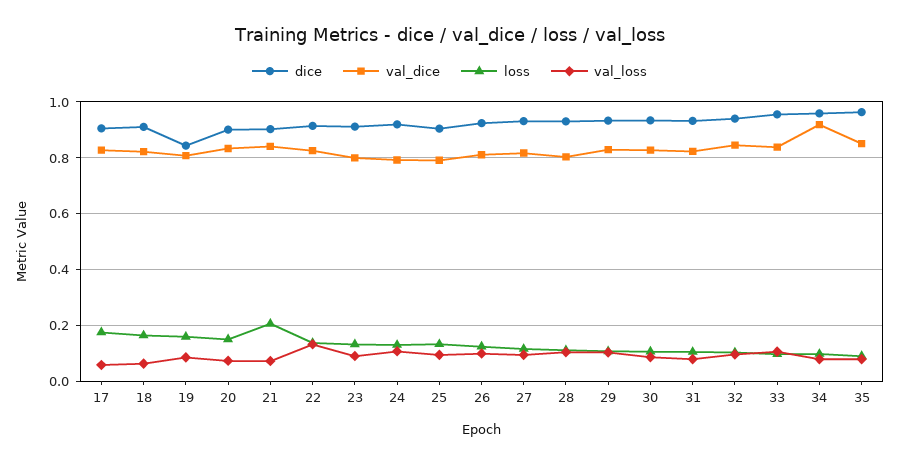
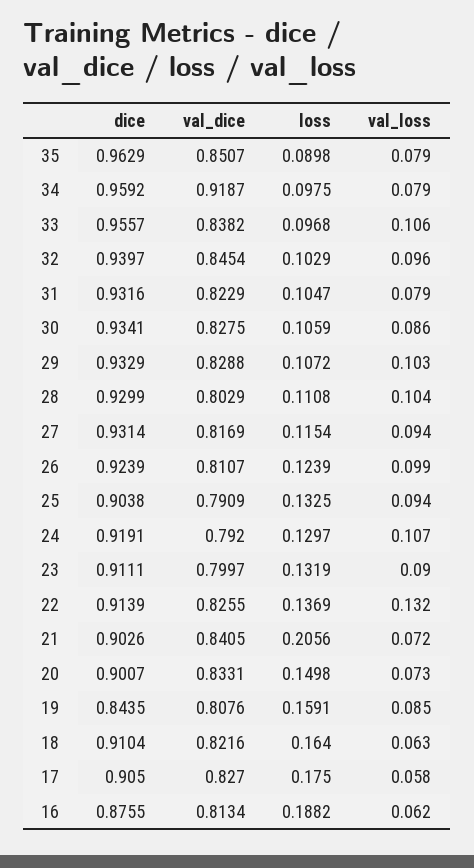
  {
    "dice": {
      "17": 0.905,
      "18": 0.9104,
      "19": 0.8435,
      "20": 0.9007,
      "21": 0.9026,
      "22": 0.9139,
      "23": 0.9111,
      "24": 0.9191,
      "25": 0.9038,
      "26": 0.9239,
      "27": 0.9314,
      "28": 0.9299,
      "29": 0.9329,
      "30": 0.9341,
      "31": 0.9316,
      "32": 0.9397,
      "33": 0.9557,
      "34": 0.9592,
-     "35": 0.9629
+     "35": 0.9629,
+     "16": 0.8755
    },
    "val_dice": {
      "17": 0.827,
      "18": 0.8216,
      "19": 0.8076,
      "20": 0.8331,
      "21": 0.8405,
      "22": 0.8255,
      "23": 0.7997,
      "24": 0.792,
      "25": 0.7909,
      "26": 0.8107,
      "27": 0.8169,
      "28": 0.8029,
      "29": 0.8288,
      "30": 0.8275,
      "31": 0.8229,
      "32": 0.8454,
      "33": 0.8382,
      "34": 0.9187,
-     "35": 0.8507
+     "35": 0.8507,
+     "16": 0.8134
    },
    "loss": {
      "17": 0.175,
      "18": 0.164,
      "19": 0.1591,
      "20": 0.1498,
      "21": 0.2056,
      "22": 0.1369,
      "23": 0.1319,
      "24": 0.1297,
      "25": 0.1325,
      "26": 0.1239,
      "27": 0.1154,
      "28": 0.1108,
      "29": 0.1072,
      "30": 0.1059,
      "31": 0.1047,
      "32": 0.1029,
      "33": 0.0968,
      "34": 0.0975,
-     "35": 0.0898
+     "35": 0.0898,
+     "16": 0.1882
    },
    "val_loss": {
      "17": 0.058,
      "18": 0.063,
      "19": 0.085,
      "20": 0.073,
      "21": 0.072,
      "22": 0.132,
      "23": 0.09,
      "24": 0.107,
      "25": 0.094,
      "26": 0.099,
      "27": 0.094,
      "28": 0.104,
      "29": 0.103,
      "30": 0.086,
      "31": 0.079,
      "32": 0.096,
      "33": 0.106,
      "34": 0.079,
-     "35": 0.079
+     "35": 0.079,
+     "16": 0.062
    }
  }

